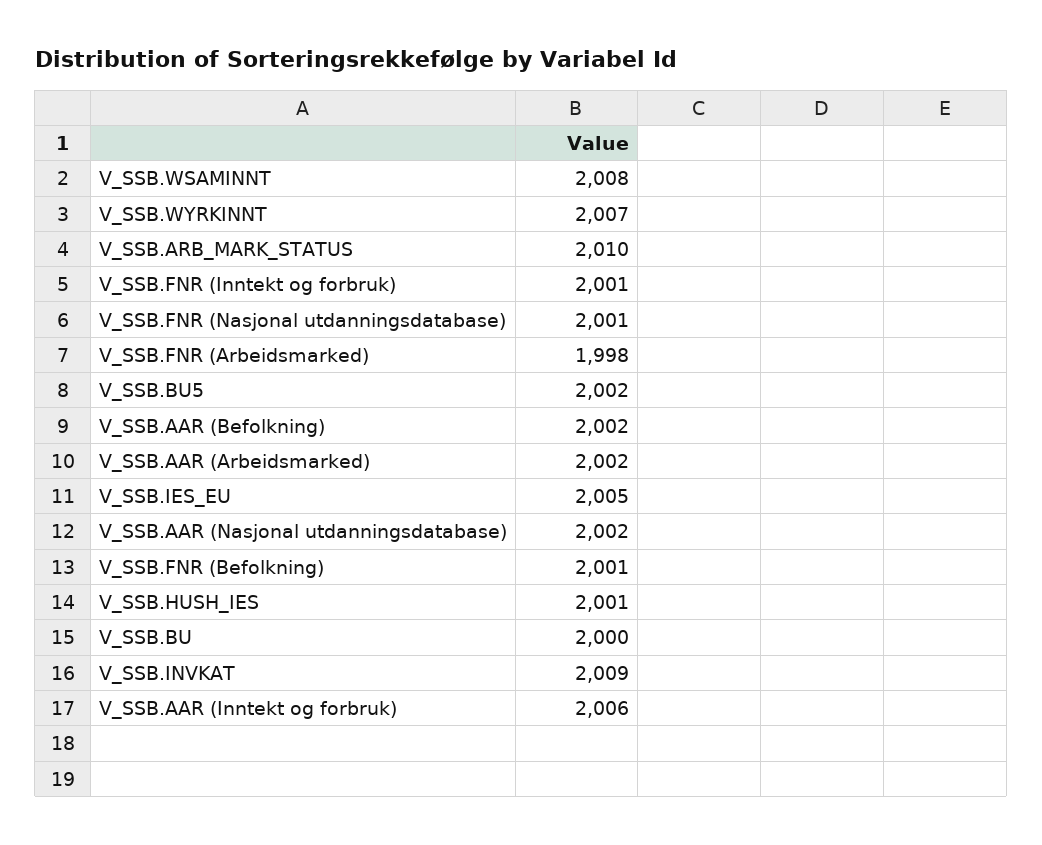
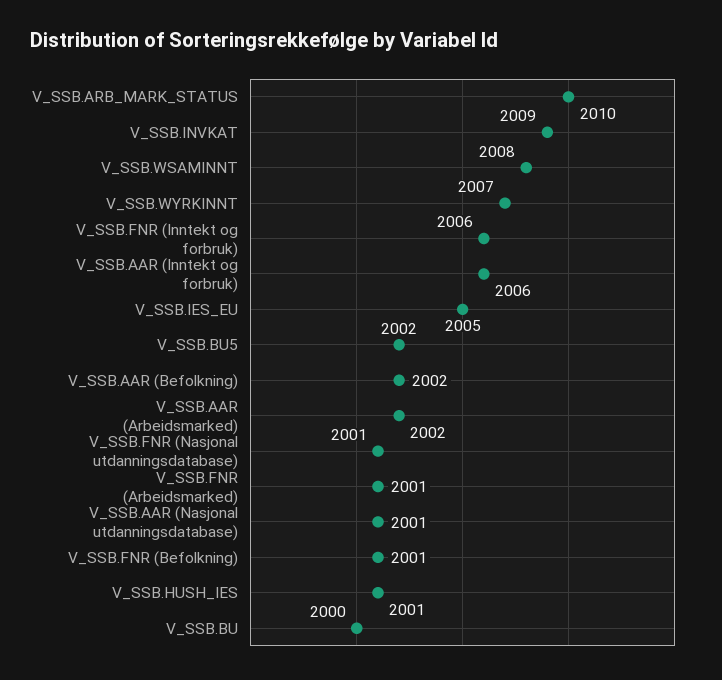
  {
    "V_SSB.WSAMINNT": 2008,
    "V_SSB.WYRKINNT": 2007,
    "V_SSB.ARB_MARK_STATUS": 2010,
-   "V_SSB.FNR (Inntekt og forbruk)": 2001,
+   "V_SSB.FNR (Inntekt og forbruk)": 2006,
    "V_SSB.FNR (Nasjonal utdanningsdatabase)": 2001,
-   "V_SSB.FNR (Arbeidsmarked)": 1998,
+   "V_SSB.FNR (Arbeidsmarked)": 2001,
    "V_SSB.BU5": 2002,
    "V_SSB.AAR (Befolkning)": 2002,
    "V_SSB.AAR (Arbeidsmarked)": 2002,
    "V_SSB.IES_EU": 2005,
-   "V_SSB.AAR (Nasjonal utdanningsdatabase)": 2002,
+   "V_SSB.AAR (Nasjonal utdanningsdatabase)": 2001,
    "V_SSB.FNR (Befolkning)": 2001,
    "V_SSB.HUSH_IES": 2001,
    "V_SSB.BU": 2000,
    "V_SSB.INVKAT": 2009,
    "V_SSB.AAR (Inntekt og forbruk)": 2006
  }

